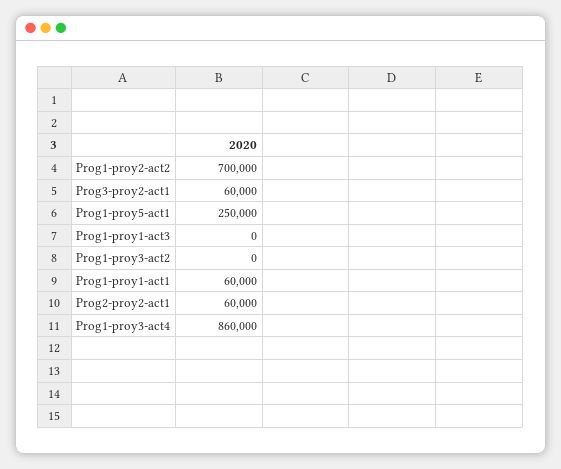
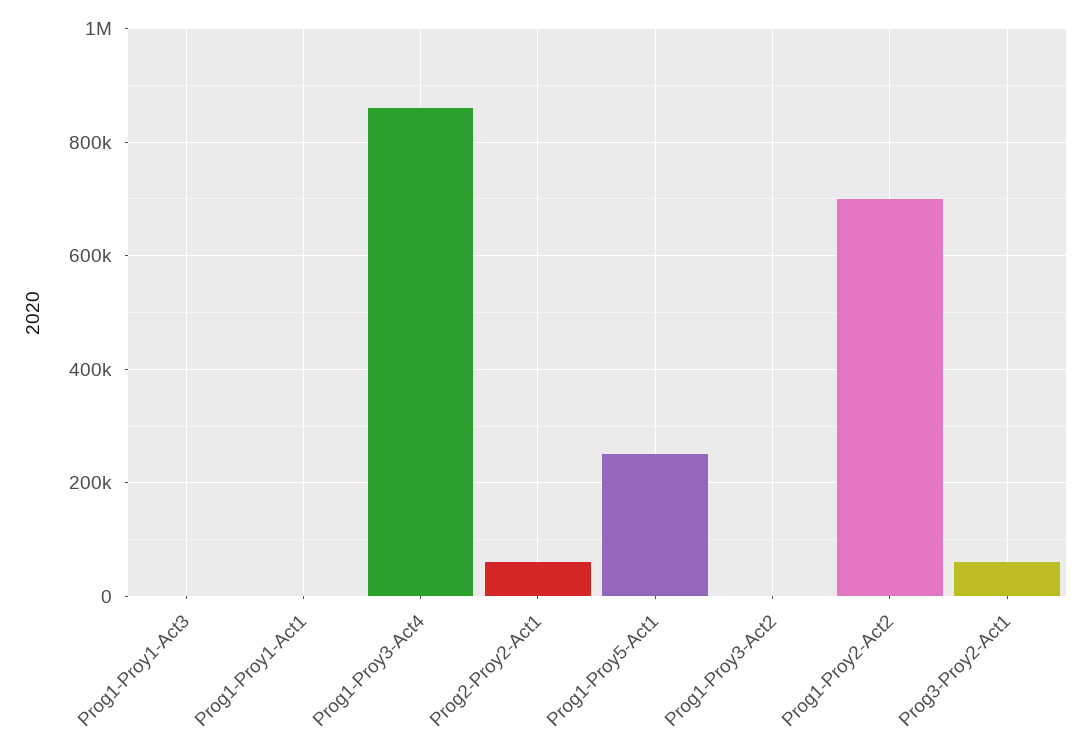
  {
    "Prog1-proy2-act2": 700000,
    "Prog3-proy2-act1": 60000,
    "Prog1-proy5-act1": 250000,
    "Prog1-proy1-act3": 0,
    "Prog1-proy3-act2": 0,
-   "Prog1-proy1-act1": 60000,
+   "Prog1-proy1-act1": 0,
    "Prog2-proy2-act1": 60000,
    "Prog1-proy3-act4": 860000
  }

